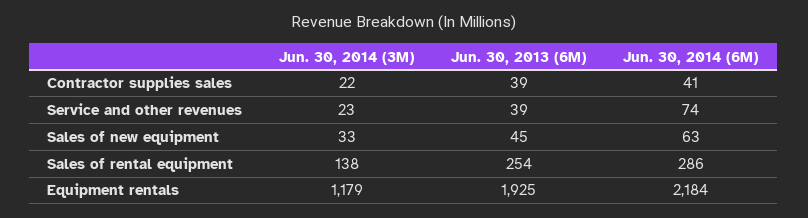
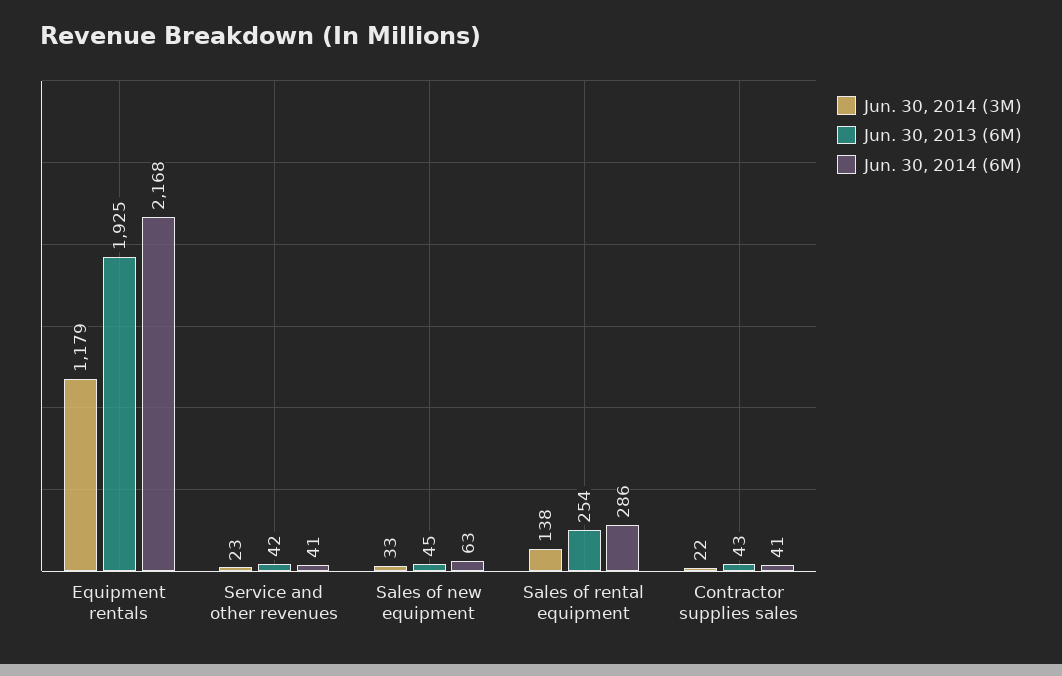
  {
    "Jun. 30, 2014 (3M)": {
      "Contractor supplies sales": 22,
      "Service and other revenues": 23,
      "Sales of new equipment": 33,
      "Sales of rental equipment": 138,
      "Equipment rentals": 1179
    },
    "Jun. 30, 2013 (6M)": {
-     "Contractor supplies sales": 39,
+     "Contractor supplies sales": 43,
-     "Service and other revenues": 39,
+     "Service and other revenues": 42,
      "Sales of new equipment": 45,
      "Sales of rental equipment": 254,
      "Equipment rentals": 1925
    },
    "Jun. 30, 2014 (6M)": {
      "Contractor supplies sales": 41,
-     "Service and other revenues": 74,
+     "Service and other revenues": 41,
      "Sales of new equipment": 63,
      "Sales of rental equipment": 286,
-     "Equipment rentals": 2184
+     "Equipment rentals": 2168
    }
  }

